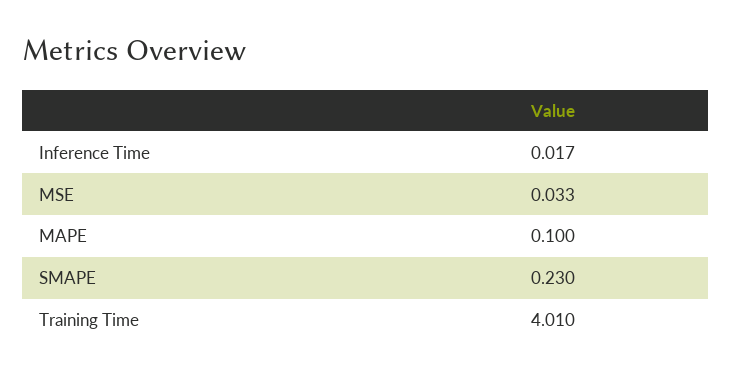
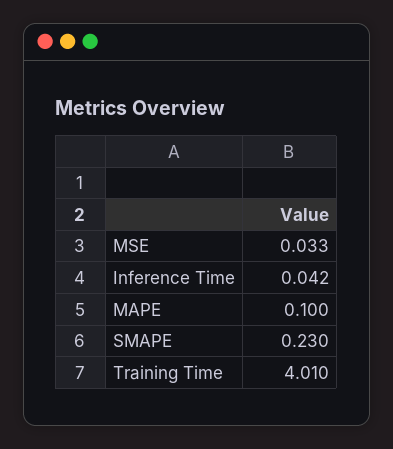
  {
-   "Inference Time": 0.017,
+   "Inference Time": 0.042,
    "MSE": 0.033,
    "MAPE": 0.1,
    "SMAPE": 0.23,
    "Training Time": 4.01
  }

